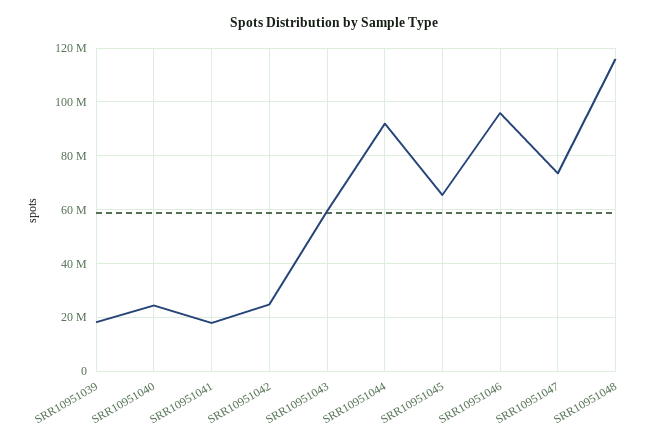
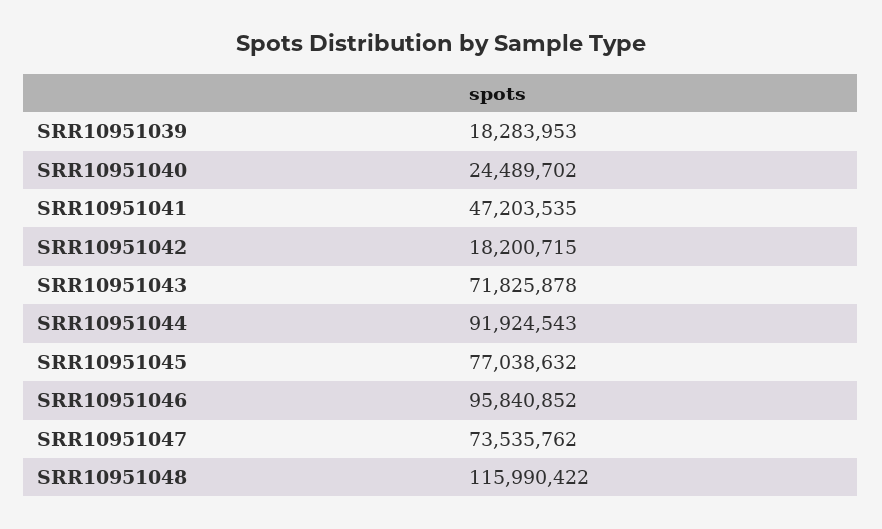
  {
    "SRR10951039": 18283953,
    "SRR10951040": 24489702,
-   "SRR10951041": 17500000,
+   "SRR10951041": 47203535,
-   "SRR10951042": 25000000,
+   "SRR10951042": 18200715,
-   "SRR10951043": 60000000,
+   "SRR10951043": 71825878,
    "SRR10951044": 91924543,
-   "SRR10951045": 65000000,
+   "SRR10951045": 77038632,
    "SRR10951046": 95840852,
    "SRR10951047": 73535762,
    "SRR10951048": 115990422
  }

